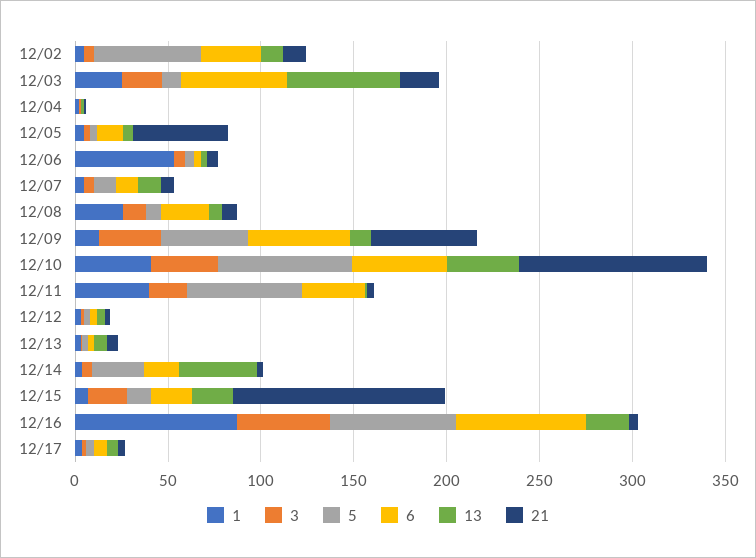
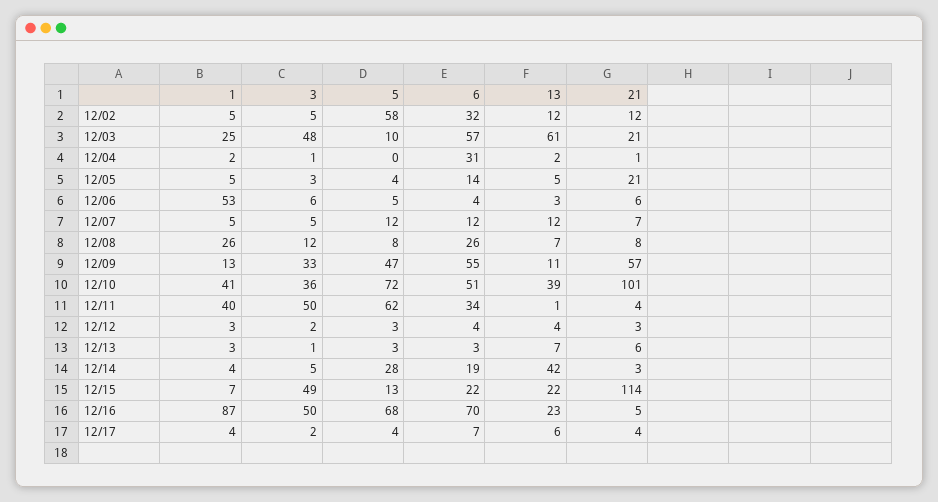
  {
    "1": {
      "12/02": 5,
      "12/03": 25,
      "12/04": 2,
      "12/05": 5,
      "12/06": 53,
      "12/07": 5,
      "12/08": 26,
      "12/09": 13,
      "12/10": 41,
      "12/11": 40,
      "12/12": 3,
      "12/13": 3,
      "12/14": 4,
      "12/15": 7,
      "12/16": 87,
      "12/17": 4
    },
    "3": {
      "12/02": 5,
-     "12/03": 20,
+     "12/03": 48,
      "12/04": 1,
      "12/05": 3,
      "12/06": 6,
      "12/07": 5,
      "12/08": 12,
      "12/09": 33,
      "12/10": 36,
-     "12/11": 20,
+     "12/11": 50,
      "12/12": 2,
      "12/13": 1,
      "12/14": 5,
-     "12/15": 20,
+     "12/15": 49,
      "12/16": 50,
      "12/17": 2
    },
    "5": {
      "12/02": 58,
      "12/03": 10,
      "12/04": 0,
      "12/05": 4,
      "12/06": 5,
      "12/07": 12,
      "12/08": 8,
      "12/09": 47,
      "12/10": 72,
      "12/11": 62,
      "12/12": 3,
      "12/13": 3,
      "12/14": 28,
      "12/15": 13,
      "12/16": 68,
      "12/17": 4
    },
    "6": {
      "12/02": 32,
      "12/03": 57,
-     "12/04": 0,
+     "12/04": 31,
      "12/05": 14,
      "12/06": 4,
      "12/07": 12,
      "12/08": 26,
      "12/09": 55,
      "12/10": 51,
      "12/11": 34,
      "12/12": 4,
      "12/13": 3,
      "12/14": 19,
      "12/15": 22,
      "12/16": 70,
      "12/17": 7
    },
    "13": {
      "12/02": 12,
      "12/03": 61,
      "12/04": 2,
      "12/05": 5,
      "12/06": 3,
      "12/07": 12,
      "12/08": 7,
      "12/09": 11,
      "12/10": 39,
      "12/11": 1,
      "12/12": 4,
      "12/13": 7,
      "12/14": 42,
      "12/15": 22,
      "12/16": 23,
      "12/17": 6
    },
    "21": {
      "12/02": 12,
      "12/03": 21,
      "12/04": 1,
-     "12/05": 50,
+     "12/05": 21,
      "12/06": 6,
      "12/07": 7,
      "12/08": 8,
      "12/09": 57,
      "12/10": 101,
      "12/11": 4,
      "12/12": 3,
      "12/13": 6,
      "12/14": 3,
      "12/15": 114,
      "12/16": 5,
      "12/17": 4
    }
  }

